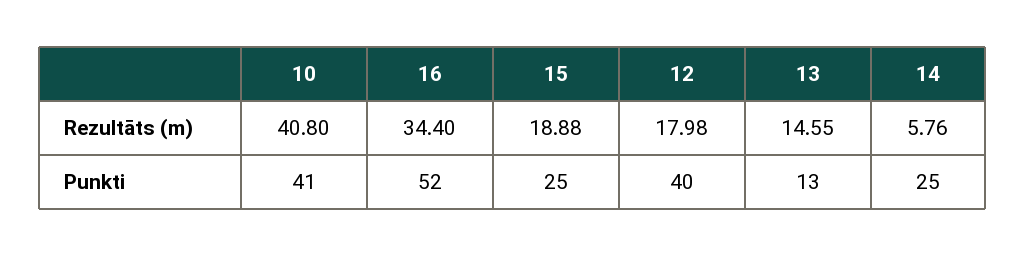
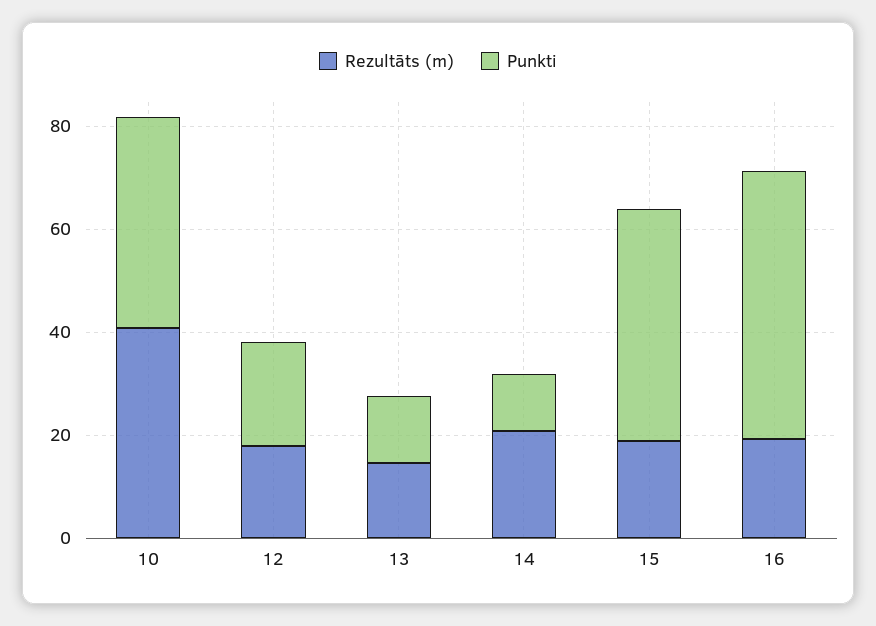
  {
    "Rezultāts (m)": {
      "10": 40.8,
-     "16": 34.4,
+     "16": 20,
      "15": 18.88,
      "12": 17.98,
      "13": 14.55,
-     "14": 5.76
+     "14": 20
    },
    "Punkti": {
      "10": 41,
      "16": 52,
-     "15": 25,
+     "15": 45,
-     "12": 40,
+     "12": 20,
      "13": 13,
-     "14": 25
+     "14": 10
    }
  }

